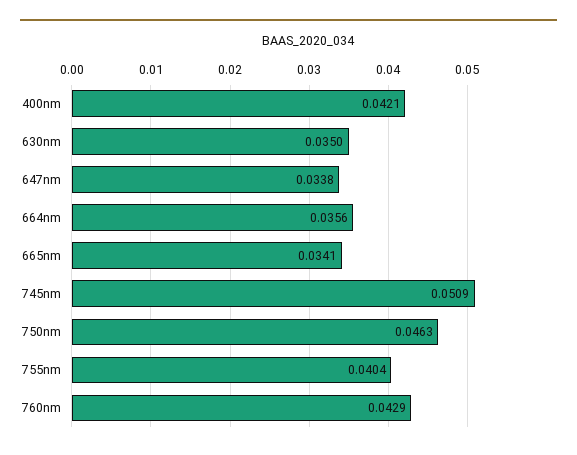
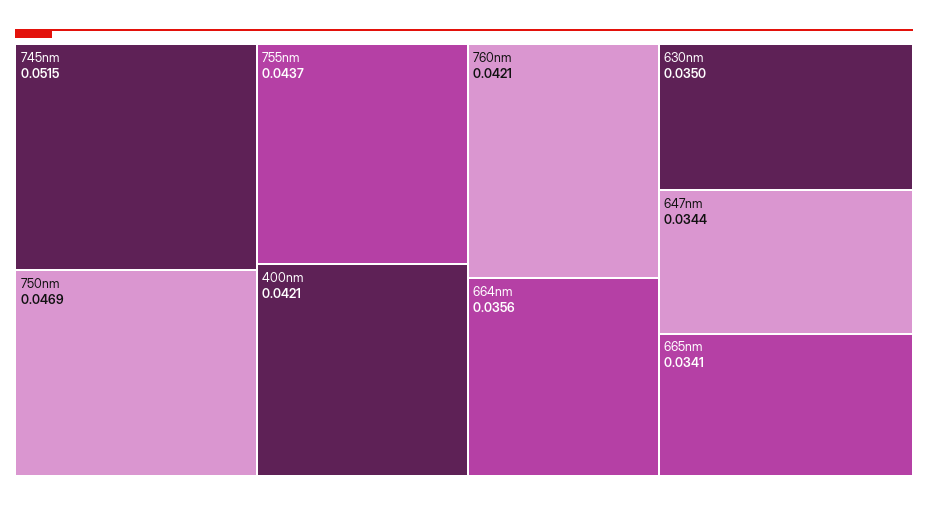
  {
    "400nm": 0.0421,
    "630nm": 0.035,
-   "647nm": 0.0338,
+   "647nm": 0.0344,
    "664nm": 0.0356,
    "665nm": 0.0341,
-   "745nm": 0.0509,
+   "745nm": 0.0515,
-   "750nm": 0.0463,
+   "750nm": 0.0469,
-   "755nm": 0.0404,
+   "755nm": 0.0437,
-   "760nm": 0.0429
+   "760nm": 0.0421
  }

